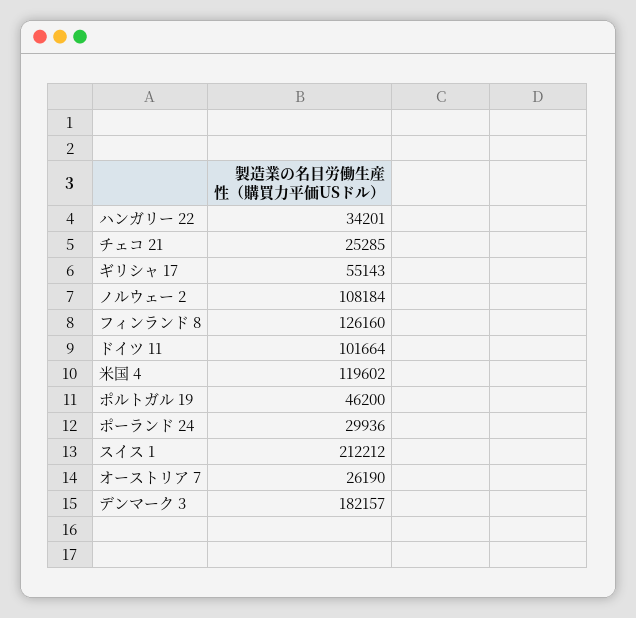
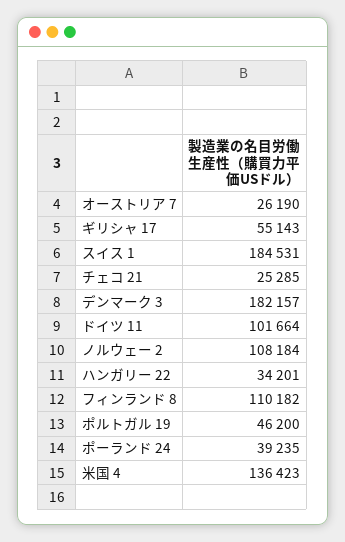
  {
    "ハンガリー 22": 34201,
    "チェコ 21": 25285,
    "ギリシャ 17": 55143,
    "ノルウェー 2": 108184,
-   "フィンランド 8": 126160,
+   "フィンランド 8": 110182,
    "ドイツ 11": 101664,
-   "米国 4": 119602,
+   "米国 4": 136423,
    "ポルトガル 19": 46200,
-   "ポーランド 24": 29936,
+   "ポーランド 24": 39235,
-   "スイス 1": 212212,
+   "スイス 1": 184531,
    "オーストリア 7": 26190,
    "デンマーク 3": 182157
  }

